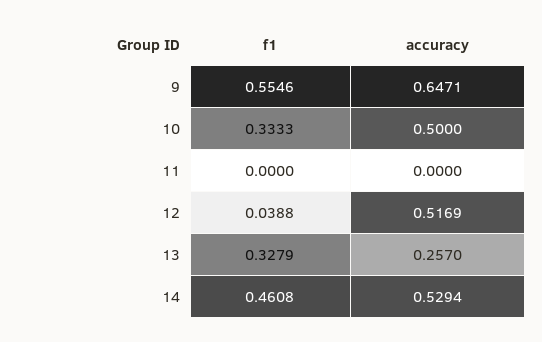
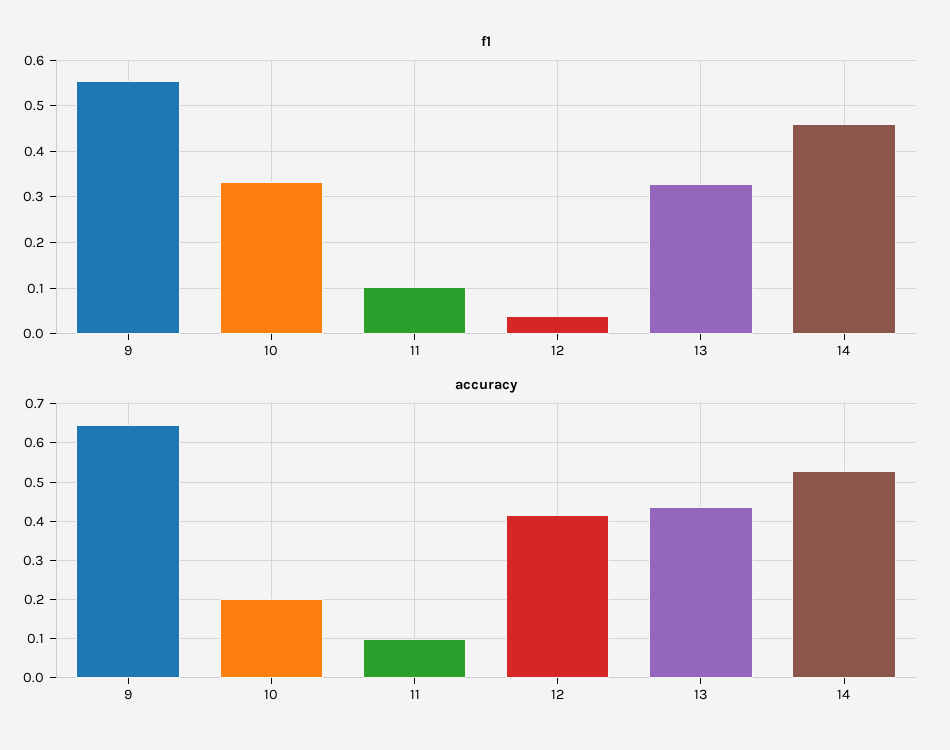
  {
    "f1": {
      "9": 0.5546,
      "10": 0.3333,
-     "11": 0,
+     "11": 0.1,
      "12": 0.0388,
      "13": 0.3279,
      "14": 0.4608
    },
    "accuracy": {
      "9": 0.6471,
-     "10": 0.5,
+     "10": 0.2,
-     "11": 0,
+     "11": 0.1,
-     "12": 0.5169,
+     "12": 0.42,
-     "13": 0.257,
+     "13": 0.44,
      "14": 0.5294
    }
  }

